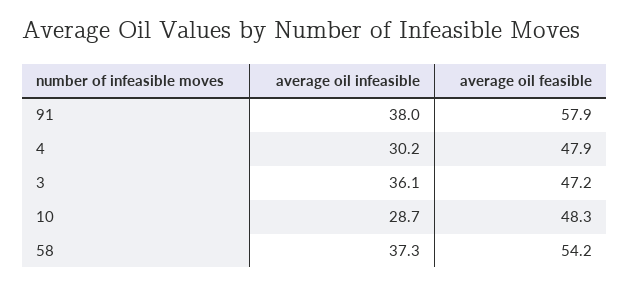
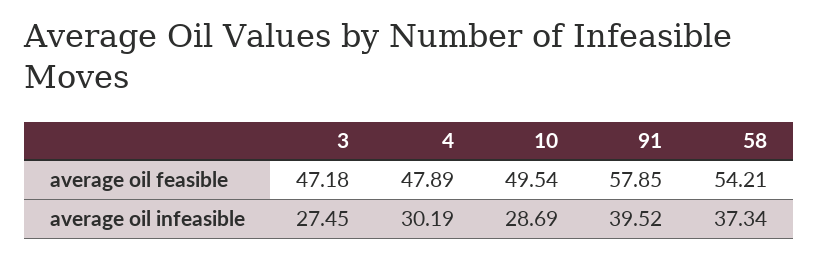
  {
    "average oil infeasible": {
-     "91": 38,
+     "91": 39.52,
      "4": 30.19,
-     "3": 36.1,
+     "3": 27.45,
      "10": 28.69,
      "58": 37.34
    },
    "average oil feasible": {
      "91": 57.85,
      "4": 47.89,
      "3": 47.18,
-     "10": 48.3,
+     "10": 49.54,
      "58": 54.21
    }
  }

